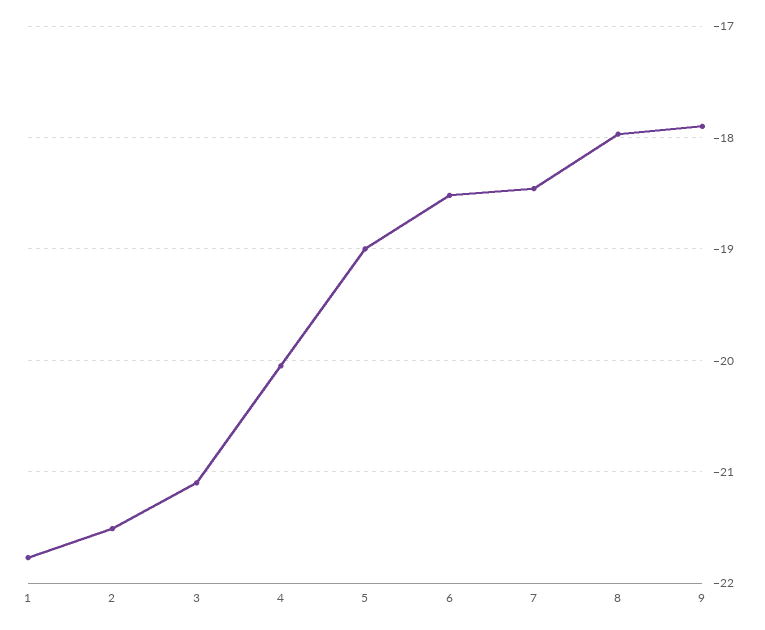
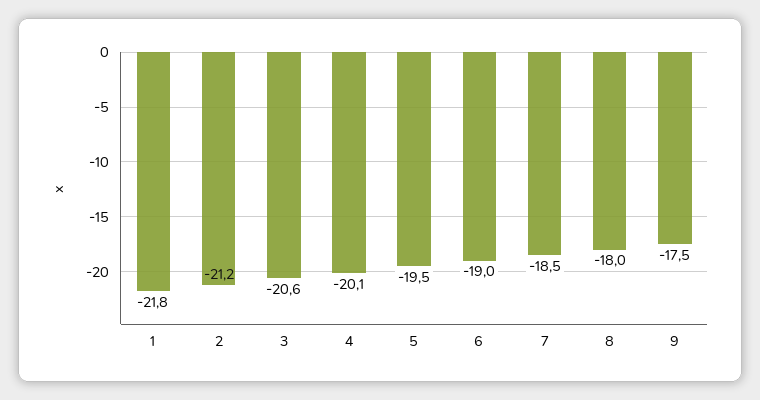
  {
    "1": -21.8,
-   "2": -21.5,
+   "2": -21.2,
-   "3": -21.1,
+   "3": -20.6,
    "4": -20.1,
-   "5": -19,
+   "5": -19.5,
-   "6": -18.5,
+   "6": -19,
    "7": -18.5,
    "8": -18,
-   "9": -17.9
+   "9": -17.5
  }

